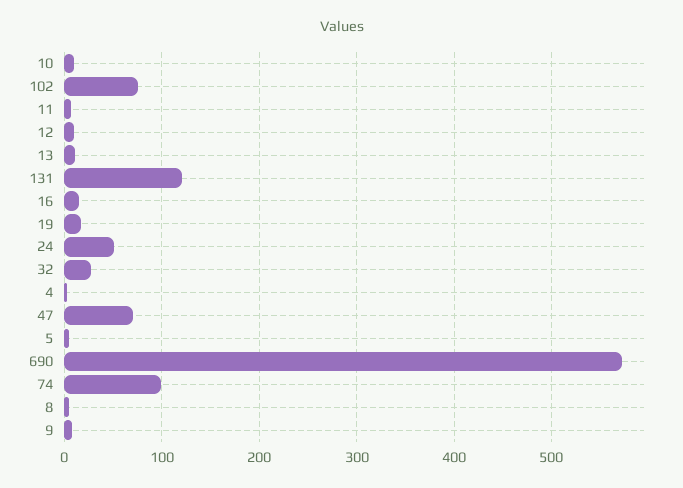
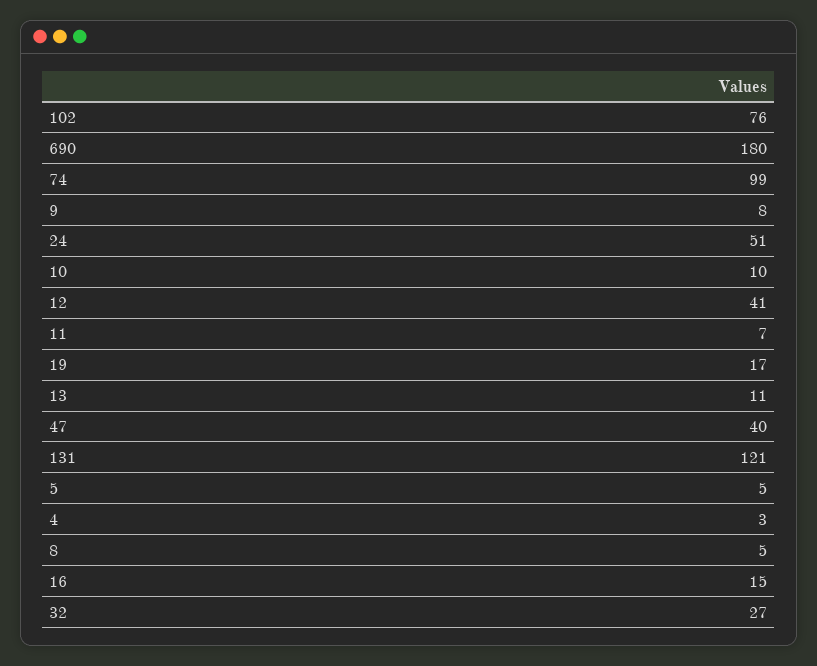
  {
    "10": 10,
    "102": 76,
    "11": 7,
-   "12": 10,
+   "12": 41,
    "13": 11,
    "131": 121,
    "16": 15,
    "19": 17,
    "24": 51,
    "32": 27,
    "4": 3,
-   "47": 70,
+   "47": 40,
    "5": 5,
-   "690": 570,
+   "690": 180,
    "74": 99,
    "8": 5,
    "9": 8
  }

